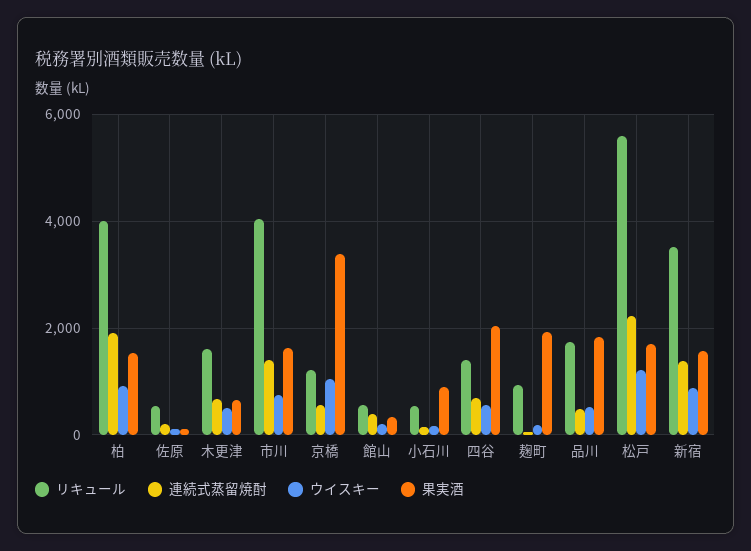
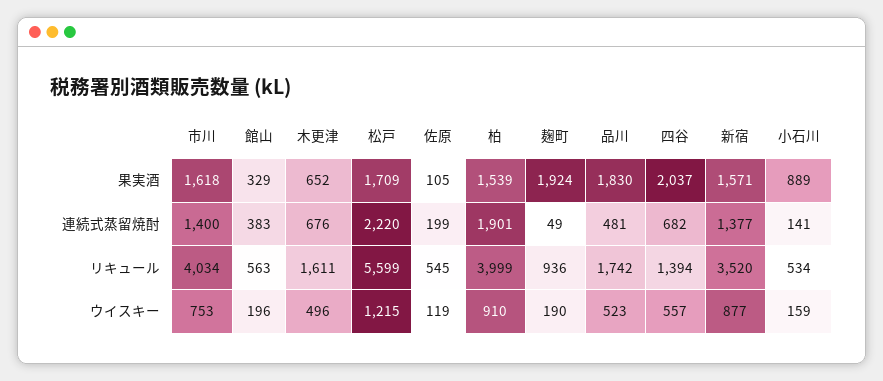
  {
    "リキュール": {
      "柏": 3999,
      "佐原": 545,
      "木更津": 1611,
      "市川": 4034,
-     "京橋": 1200,
      "館山": 563,
      "小石川": 534,
      "四谷": 1394,
      "麹町": 936,
      "品川": 1742,
      "松戸": 5599,
      "新宿": 3520
    },
    "連続式蒸留焼酎": {
      "柏": 1901,
      "佐原": 199,
      "木更津": 676,
      "市川": 1400,
-     "京橋": 600,
      "館山": 383,
      "小石川": 141,
      "四谷": 682,
      "麹町": 49,
      "品川": 481,
      "松戸": 2220,
      "新宿": 1377
    },
    "ウイスキー": {
      "柏": 910,
      "佐原": 119,
      "木更津": 496,
      "市川": 753,
-     "京橋": 1000,
      "館山": 196,
      "小石川": 159,
      "四谷": 557,
      "麹町": 190,
      "品川": 523,
      "松戸": 1215,
      "新宿": 877
    },
    "果実酒": {
      "柏": 1539,
      "佐原": 105,
      "木更津": 652,
      "市川": 1618,
-     "京橋": 3400,
      "館山": 329,
      "小石川": 889,
      "四谷": 2037,
      "麹町": 1924,
      "品川": 1830,
      "松戸": 1709,
      "新宿": 1571
    }
  }

